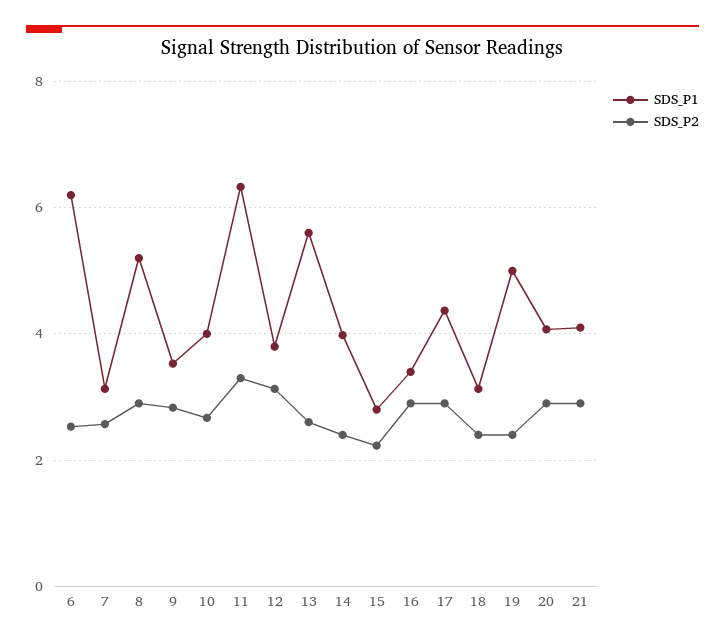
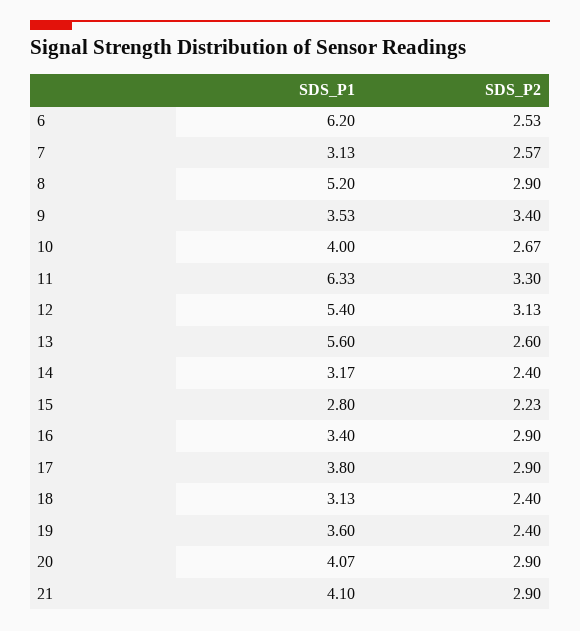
  {
    "SDS_P1": {
      "6": 6.2,
      "7": 3.13,
      "8": 5.2,
      "9": 3.53,
      "10": 4,
      "11": 6.33,
-     "12": 3.8,
+     "12": 5.4,
      "13": 5.6,
-     "14": 4,
+     "14": 3.17,
      "15": 2.8,
      "16": 3.4,
-     "17": 4.4,
+     "17": 3.8,
      "18": 3.13,
-     "19": 5,
+     "19": 3.6,
      "20": 4.07,
      "21": 4.1
    },
    "SDS_P2": {
      "6": 2.53,
      "7": 2.57,
      "8": 2.9,
-     "9": 2.8,
+     "9": 3.4,
      "10": 2.67,
      "11": 3.3,
      "12": 3.13,
      "13": 2.6,
      "14": 2.4,
      "15": 2.23,
      "16": 2.9,
      "17": 2.9,
      "18": 2.4,
      "19": 2.4,
      "20": 2.9,
      "21": 2.9
    }
  }

